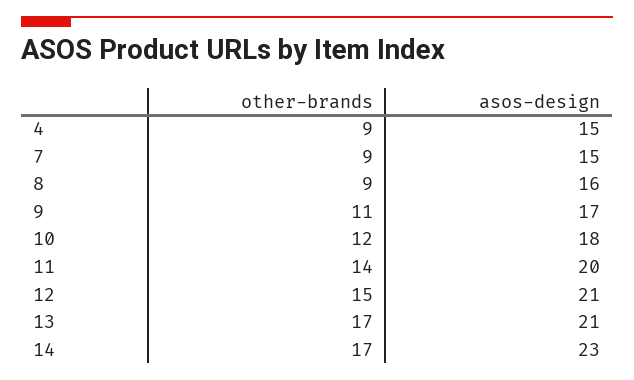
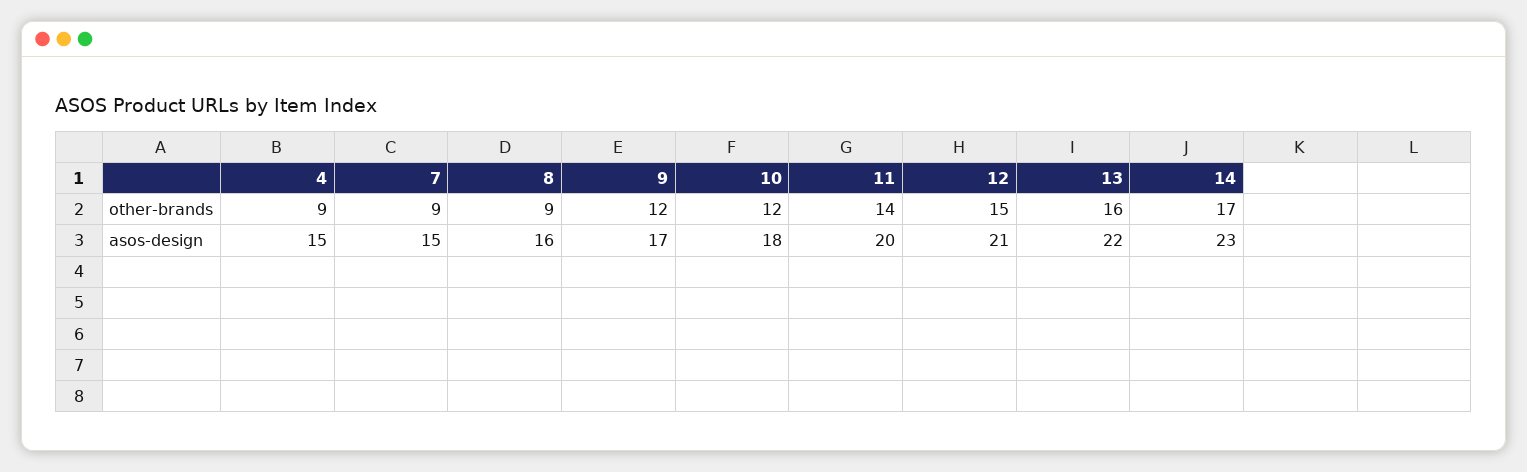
  {
    "other-brands": {
      "4": 9,
      "7": 9,
      "8": 9,
-     "9": 11,
+     "9": 12,
      "10": 12,
      "11": 14,
      "12": 15,
-     "13": 17,
+     "13": 16,
      "14": 17
    },
    "asos-design": {
      "4": 15,
      "7": 15,
      "8": 16,
      "9": 17,
      "10": 18,
      "11": 20,
      "12": 21,
-     "13": 21,
+     "13": 22,
      "14": 23
    }
  }

